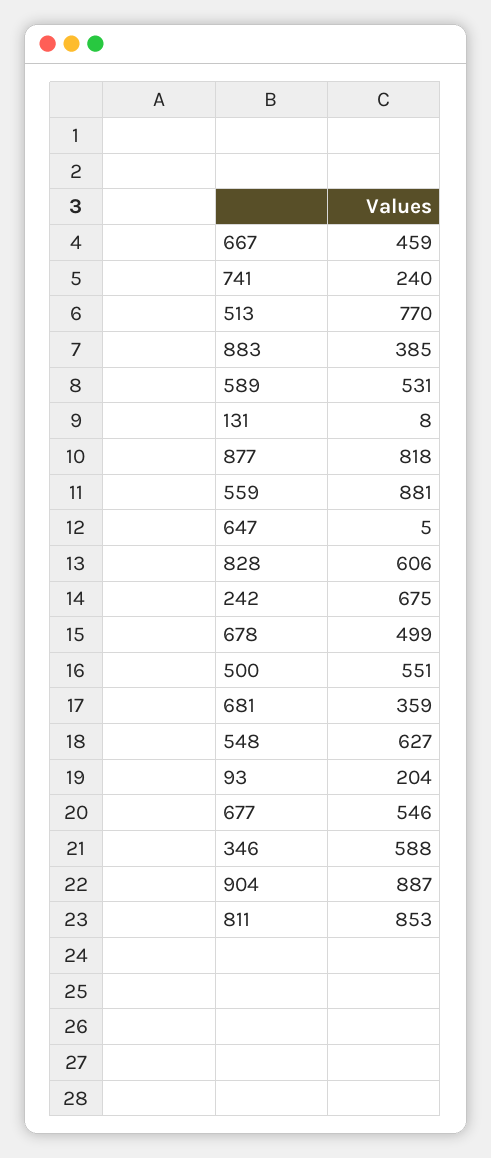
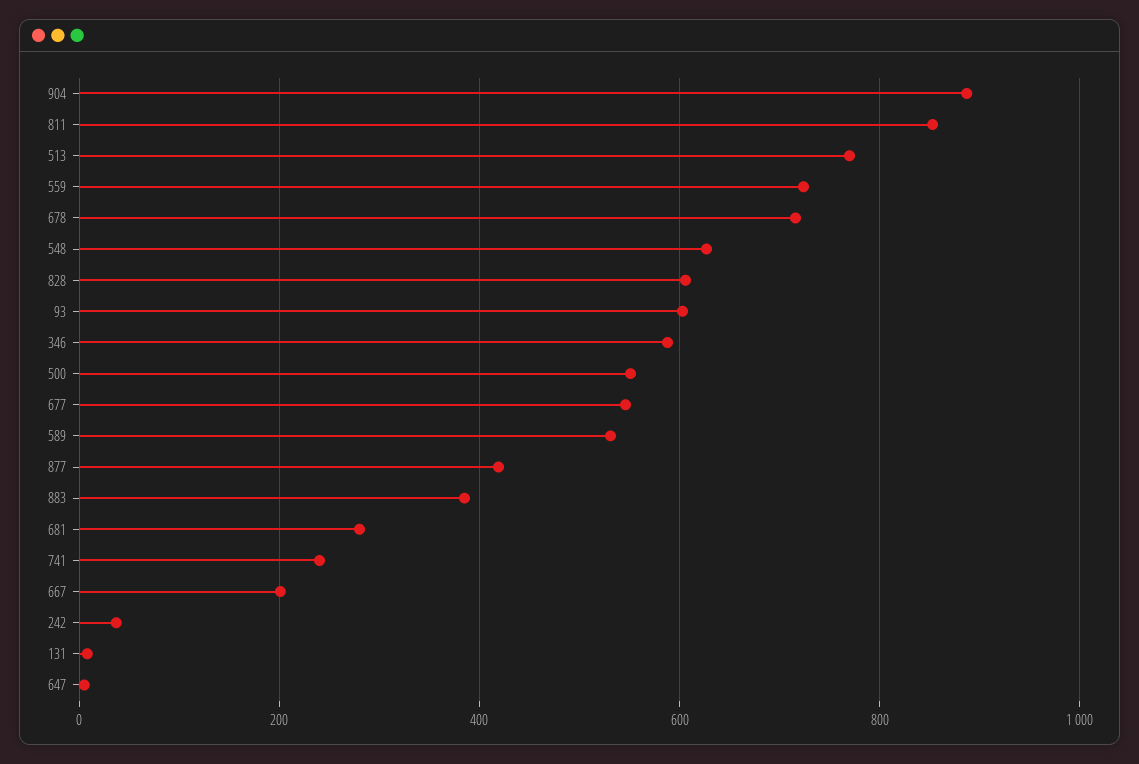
  {
-   "667": 459,
+   "667": 200,
    "741": 240,
    "513": 770,
    "883": 385,
    "589": 531,
    "131": 8,
-   "877": 818,
+   "877": 420,
-   "559": 881,
+   "559": 720,
    "647": 5,
    "828": 606,
-   "242": 675,
+   "242": 40,
-   "678": 499,
+   "678": 720,
    "500": 551,
-   "681": 359,
+   "681": 280,
    "548": 627,
-   "93": 204,
+   "93": 600,
    "677": 546,
    "346": 588,
    "904": 887,
    "811": 853
  }

